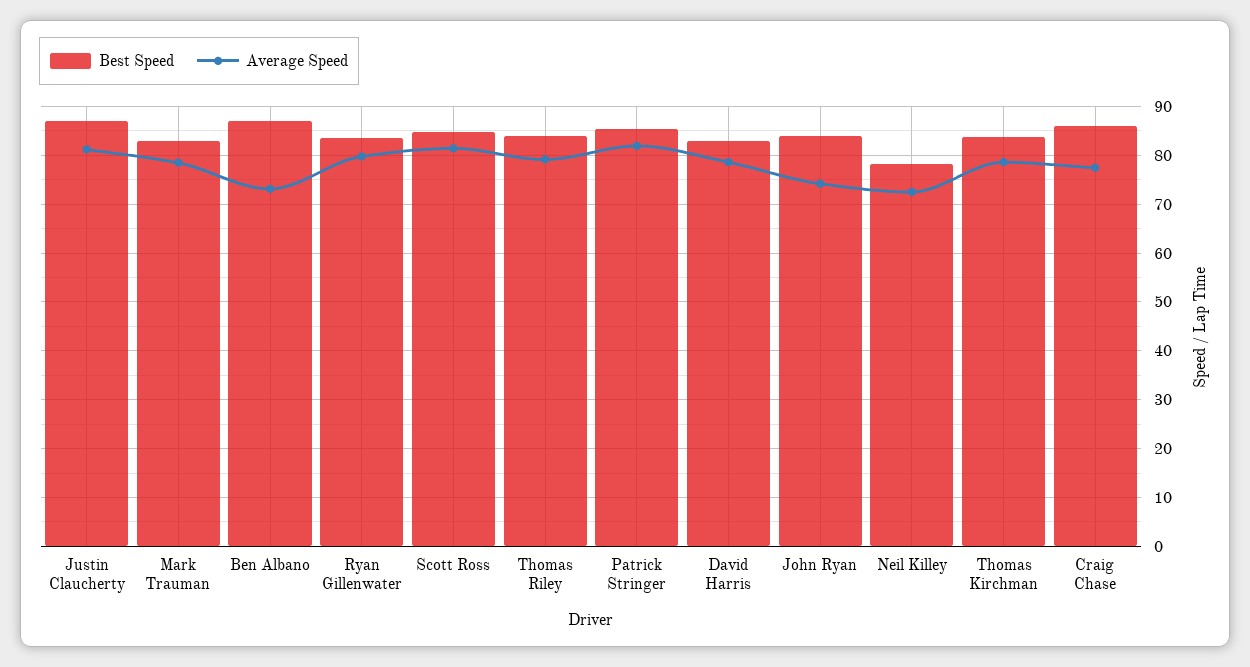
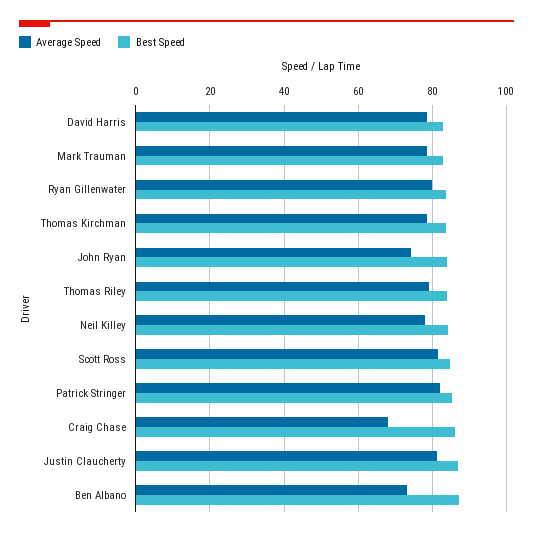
  {
    "Best Speed": {
      "Justin Claucherty": 88,
      "Mark Trauman": 82,
      "Ben Albano": 88,
      "Ryan Gillenwater": 84,
      "Scott Ross": 84,
      "Thomas Riley": 84,
      "Patrick Stringer": 86,
      "David Harris": 82,
      "John Ryan": 84,
-     "Neil Killey": 78,
+     "Neil Killey": 84,
      "Thomas Kirchman": 84,
      "Craig Chase": 86
    },
    "Average Speed": {
      "Justin Claucherty": 82,
      "Mark Trauman": 78,
      "Ben Albano": 74,
      "Ryan Gillenwater": 80,
      "Scott Ross": 82,
      "Thomas Riley": 80,
      "Patrick Stringer": 82,
      "David Harris": 78,
      "John Ryan": 74,
-     "Neil Killey": 72,
+     "Neil Killey": 78,
      "Thomas Kirchman": 78,
-     "Craig Chase": 78
+     "Craig Chase": 68
    }
  }

